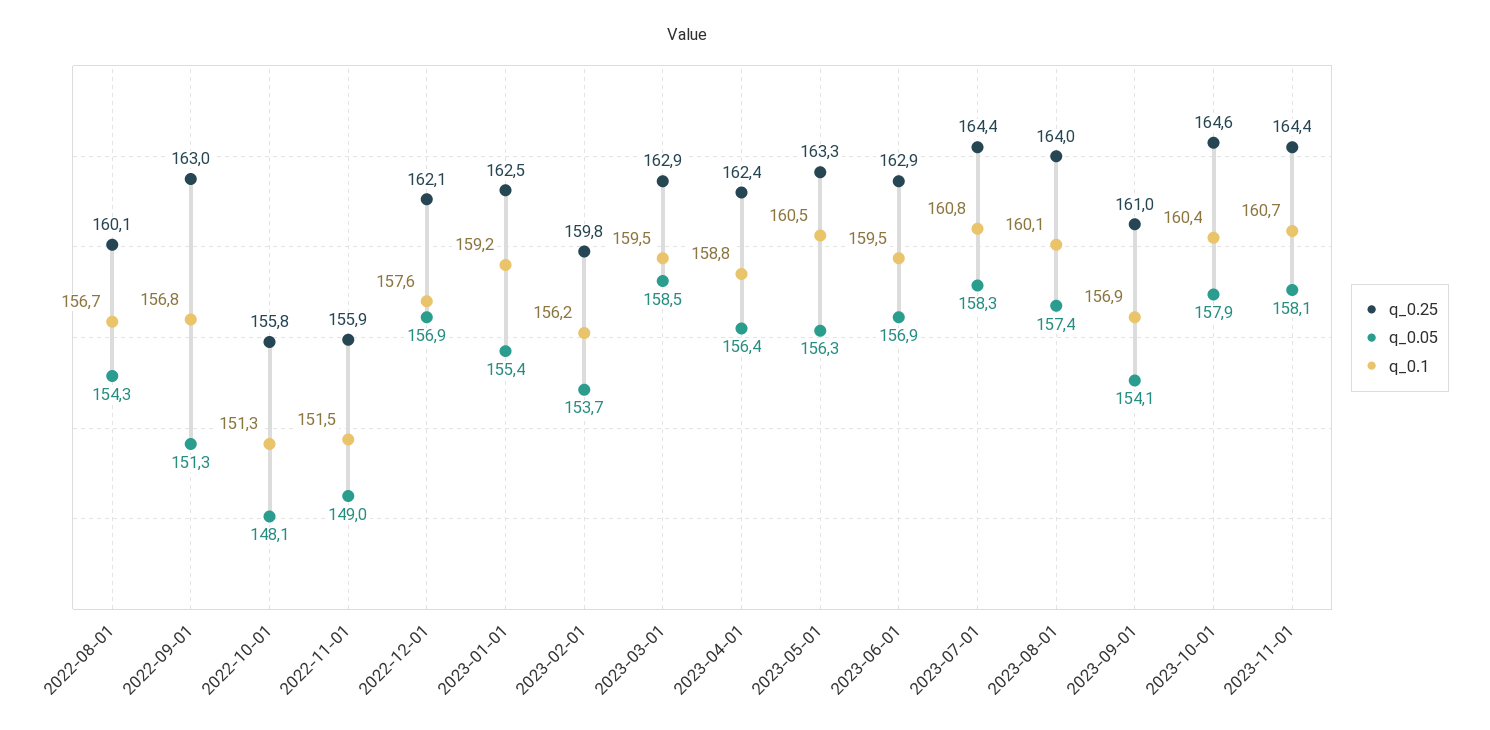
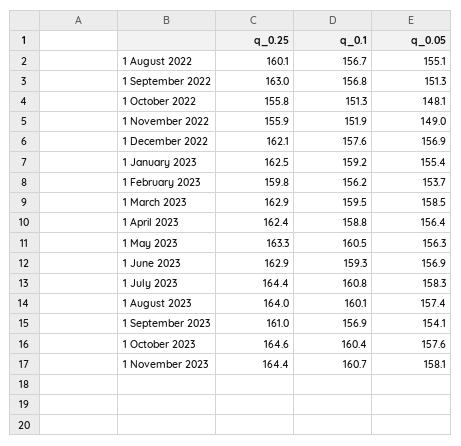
  {
    "q_0.25": {
      "2022-08-01": 160.1,
      "2022-09-01": 163,
      "2022-10-01": 155.8,
      "2022-11-01": 155.9,
      "2022-12-01": 162.1,
      "2023-01-01": 162.5,
      "2023-02-01": 159.8,
      "2023-03-01": 162.9,
      "2023-04-01": 162.4,
      "2023-05-01": 163.3,
      "2023-06-01": 162.9,
      "2023-07-01": 164.4,
      "2023-08-01": 164,
      "2023-09-01": 161,
      "2023-10-01": 164.6,
      "2023-11-01": 164.4
    },
    "q_0.05": {
-     "2022-08-01": 154.3,
+     "2022-08-01": 155.1,
      "2022-09-01": 151.3,
      "2022-10-01": 148.1,
      "2022-11-01": 149,
      "2022-12-01": 156.9,
      "2023-01-01": 155.4,
      "2023-02-01": 153.7,
      "2023-03-01": 158.5,
      "2023-04-01": 156.4,
      "2023-05-01": 156.3,
      "2023-06-01": 156.9,
      "2023-07-01": 158.3,
      "2023-08-01": 157.4,
      "2023-09-01": 154.1,
-     "2023-10-01": 157.9,
+     "2023-10-01": 157.6,
      "2023-11-01": 158.1
    },
    "q_0.1": {
      "2022-08-01": 156.7,
      "2022-09-01": 156.8,
      "2022-10-01": 151.3,
-     "2022-11-01": 151.5,
+     "2022-11-01": 151.9,
      "2022-12-01": 157.6,
      "2023-01-01": 159.2,
      "2023-02-01": 156.2,
      "2023-03-01": 159.5,
      "2023-04-01": 158.8,
      "2023-05-01": 160.5,
-     "2023-06-01": 159.5,
+     "2023-06-01": 159.3,
      "2023-07-01": 160.8,
      "2023-08-01": 160.1,
      "2023-09-01": 156.9,
      "2023-10-01": 160.4,
      "2023-11-01": 160.7
    }
  }

